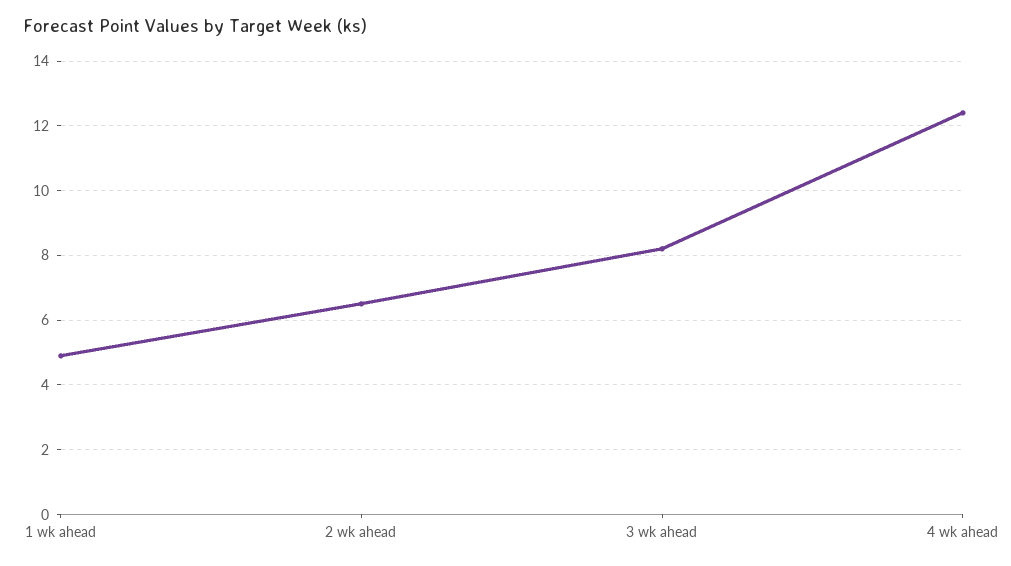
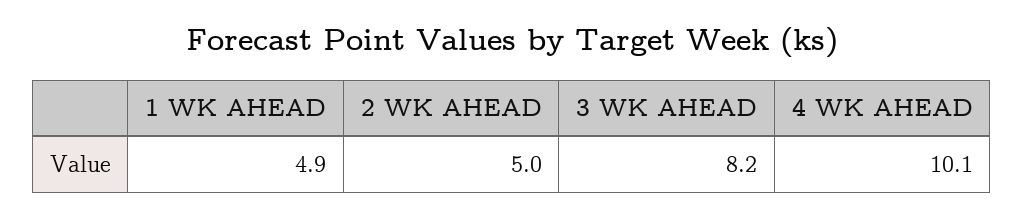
  {
    "1 wk ahead": 4.9,
-   "2 wk ahead": 6.5,
+   "2 wk ahead": 5,
    "3 wk ahead": 8.2,
-   "4 wk ahead": 12.5
+   "4 wk ahead": 10.1
  }

